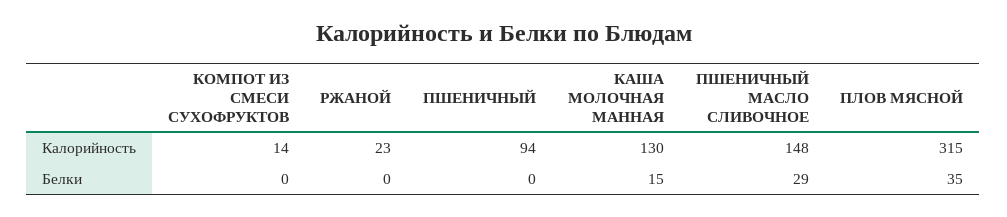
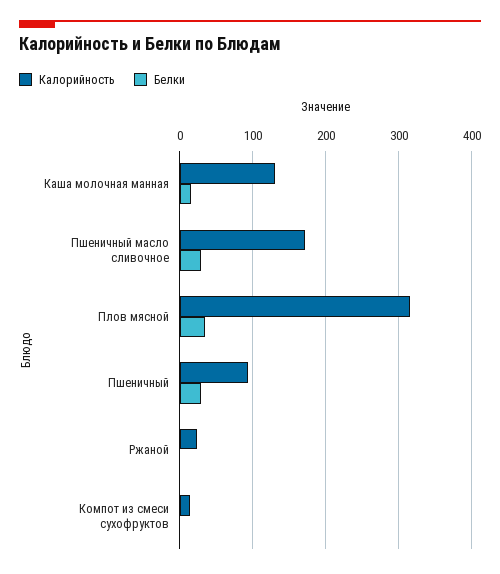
  {
    "Калорийность": {
      "КОМПОТ ИЗ СМЕСИ СУХОФРУКТОВ": 14,
      "РЖАНОЙ": 23,
      "ПШЕНИЧНЫЙ": 94,
      "КАША МОЛОЧНАЯ МАННАЯ": 130,
-     "ПШЕНИЧНЫЙ МАСЛО СЛИВОЧНОЕ": 148,
+     "ПШЕНИЧНЫЙ МАСЛО СЛИВОЧНОЕ": 170,
      "ПЛОВ МЯСНОЙ": 315
    },
    "Белки": {
      "КОМПОТ ИЗ СМЕСИ СУХОФРУКТОВ": 0,
      "РЖАНОЙ": 0,
-     "ПШЕНИЧНЫЙ": 0,
+     "ПШЕНИЧНЫЙ": 30,
      "КАША МОЛОЧНАЯ МАННАЯ": 15,
      "ПШЕНИЧНЫЙ МАСЛО СЛИВОЧНОЕ": 29,
      "ПЛОВ МЯСНОЙ": 35
    }
  }

